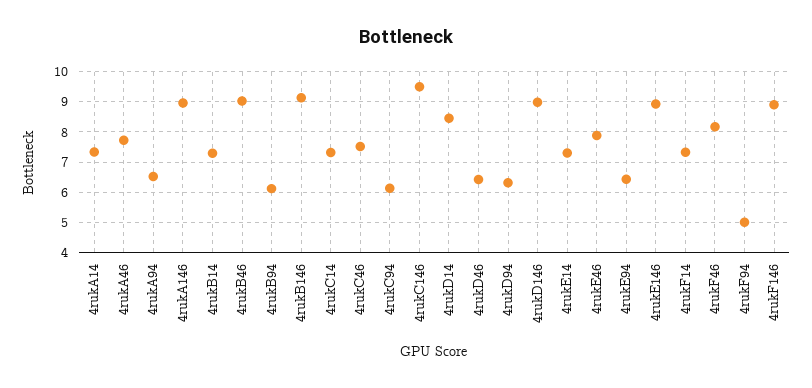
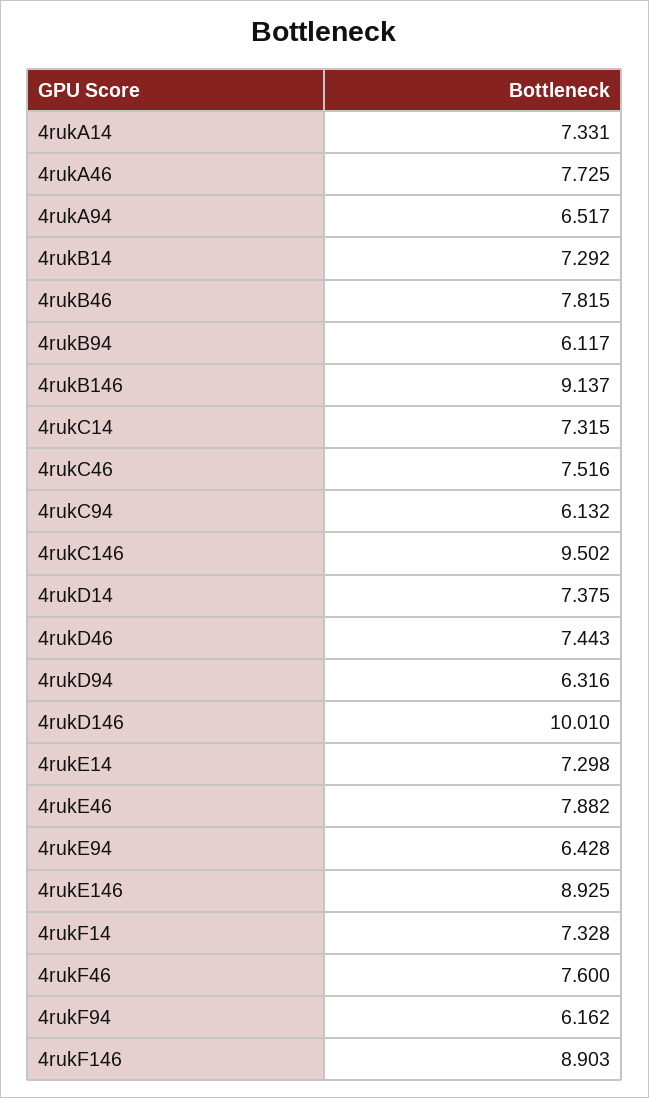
  {
    "4rukA14": 7.331,
    "4rukA46": 7.725,
    "4rukA94": 6.517,
-   "4rukA146": 9,
    "4rukB14": 7.292,
-   "4rukB46": 9,
+   "4rukB46": 7.815,
    "4rukB94": 6.117,
    "4rukB146": 9.137,
    "4rukC14": 7.315,
    "4rukC46": 7.516,
    "4rukC94": 6.132,
    "4rukC146": 9.502,
-   "4rukD14": 8.4,
+   "4rukD14": 7.375,
-   "4rukD46": 6.4,
+   "4rukD46": 7.443,
    "4rukD94": 6.316,
-   "4rukD146": 9,
+   "4rukD146": 10.01,
    "4rukE14": 7.298,
    "4rukE46": 7.882,
    "4rukE94": 6.428,
    "4rukE146": 8.925,
    "4rukF14": 7.328,
-   "4rukF46": 8.2,
+   "4rukF46": 7.6,
-   "4rukF94": 5,
+   "4rukF94": 6.162,
    "4rukF146": 8.903
  }

